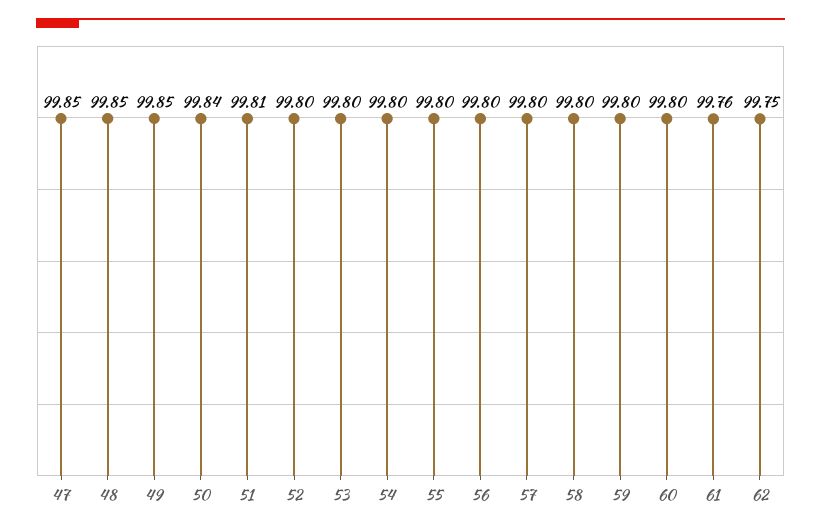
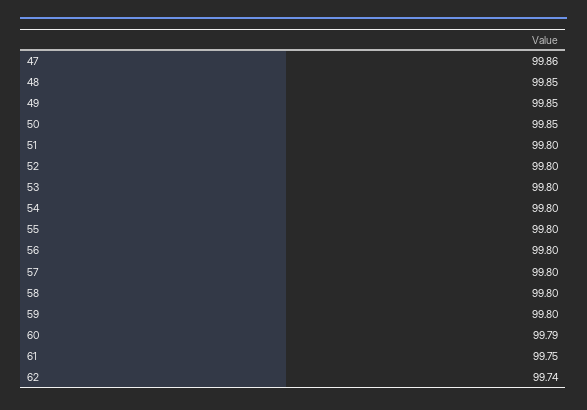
  {
-   "47": 99.85,
+   "47": 99.86,
    "48": 99.85,
    "49": 99.85,
-   "50": 99.84,
+   "50": 99.85,
-   "51": 99.81,
+   "51": 99.8,
    "52": 99.8,
    "53": 99.8,
    "54": 99.8,
    "55": 99.8,
    "56": 99.8,
    "57": 99.8,
    "58": 99.8,
    "59": 99.8,
-   "60": 99.8,
+   "60": 99.79,
-   "61": 99.76,
+   "61": 99.75,
-   "62": 99.75
+   "62": 99.74
  }

